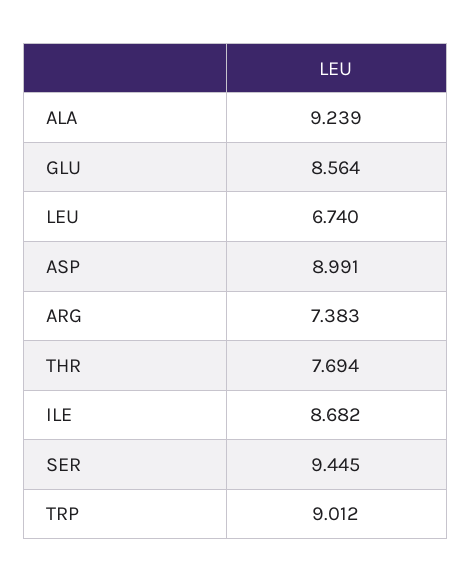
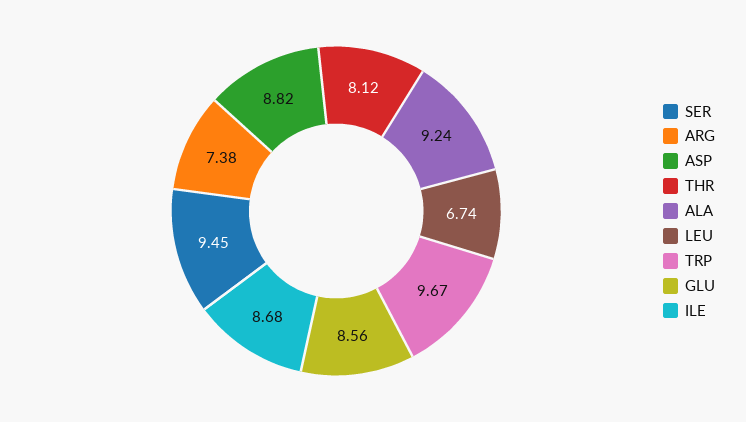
  {
    "ALA": 9.239,
    "GLU": 8.564,
    "LEU": 6.74,
-   "ASP": 8.991,
+   "ASP": 8.82,
    "ARG": 7.383,
-   "THR": 7.694,
+   "THR": 8.12,
    "ILE": 8.682,
    "SER": 9.445,
-   "TRP": 9.012
+   "TRP": 9.67
  }

